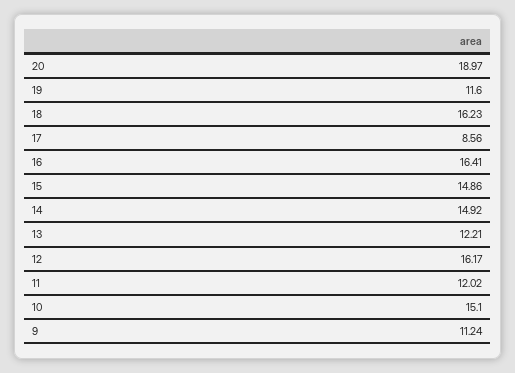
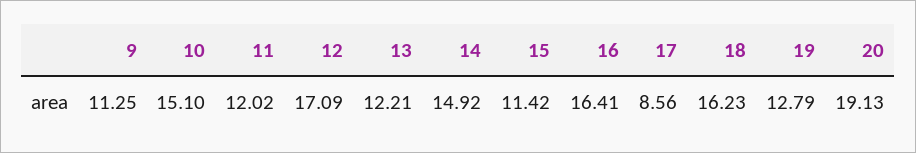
  {
-   "20": 18.97,
+   "20": 19.13,
-   "19": 11.6,
+   "19": 12.79,
    "18": 16.23,
    "17": 8.56,
    "16": 16.41,
-   "15": 14.86,
+   "15": 11.42,
    "14": 14.92,
    "13": 12.21,
-   "12": 16.17,
+   "12": 17.09,
    "11": 12.02,
    "10": 15.1,
-   "9": 11.24
+   "9": 11.25
  }

